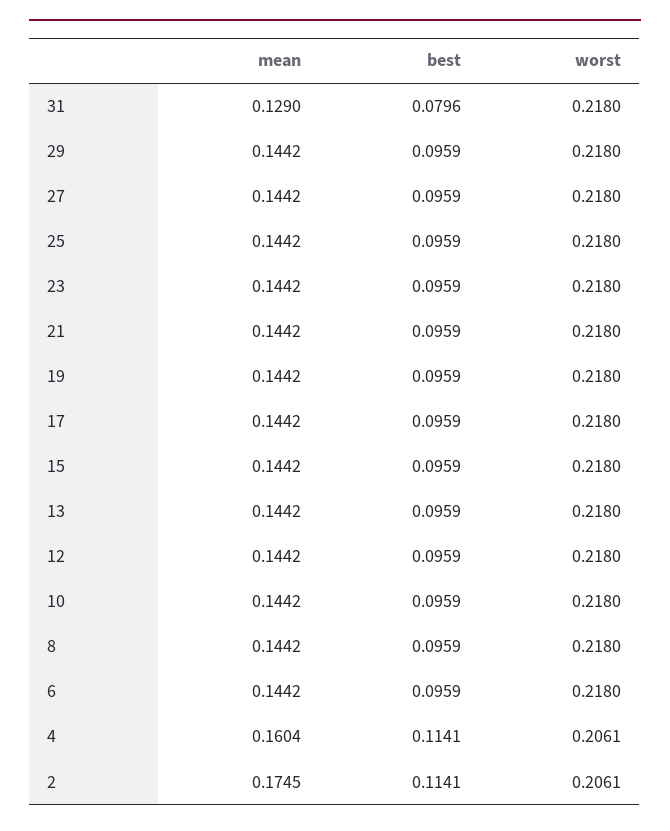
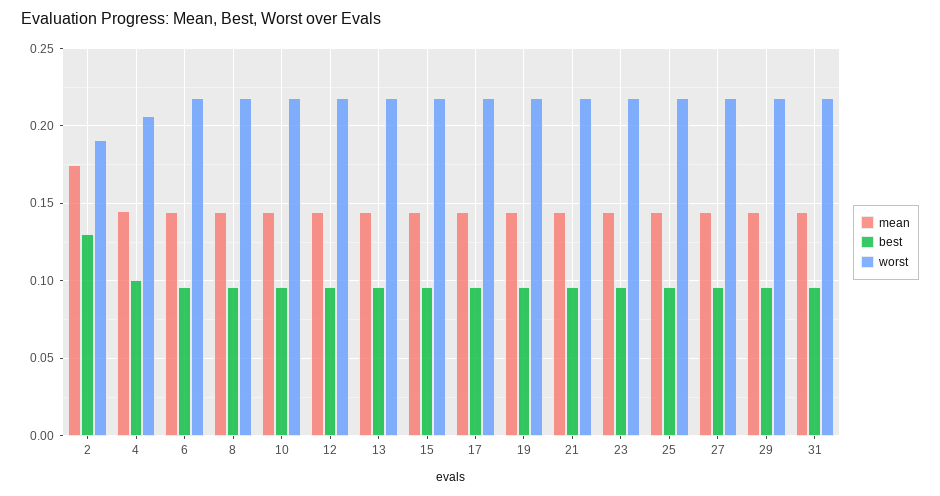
  {
    "mean": {
-     "31": 0.129,
+     "31": 0.145,
      "29": 0.1442,
      "27": 0.1442,
      "25": 0.1442,
      "23": 0.1442,
      "21": 0.1442,
      "19": 0.1442,
      "17": 0.1442,
      "15": 0.1442,
      "13": 0.1442,
      "12": 0.1442,
      "10": 0.1442,
      "8": 0.1442,
      "6": 0.1442,
-     "4": 0.1604,
+     "4": 0.145,
      "2": 0.1745
    },
    "best": {
-     "31": 0.0796,
+     "31": 0.095,
      "29": 0.0959,
      "27": 0.0959,
      "25": 0.0959,
      "23": 0.0959,
      "21": 0.0959,
      "19": 0.0959,
      "17": 0.0959,
      "15": 0.0959,
      "13": 0.0959,
      "12": 0.0959,
      "10": 0.0959,
      "8": 0.0959,
      "6": 0.0959,
-     "4": 0.1141,
+     "4": 0.1,
-     "2": 0.1141
+     "2": 0.13
    },
    "worst": {
      "31": 0.218,
      "29": 0.218,
      "27": 0.218,
      "25": 0.218,
      "23": 0.218,
      "21": 0.218,
      "19": 0.218,
      "17": 0.218,
      "15": 0.218,
      "13": 0.218,
      "12": 0.218,
      "10": 0.218,
      "8": 0.218,
      "6": 0.218,
      "4": 0.2061,
-     "2": 0.2061
+     "2": 0.19
    }
  }

